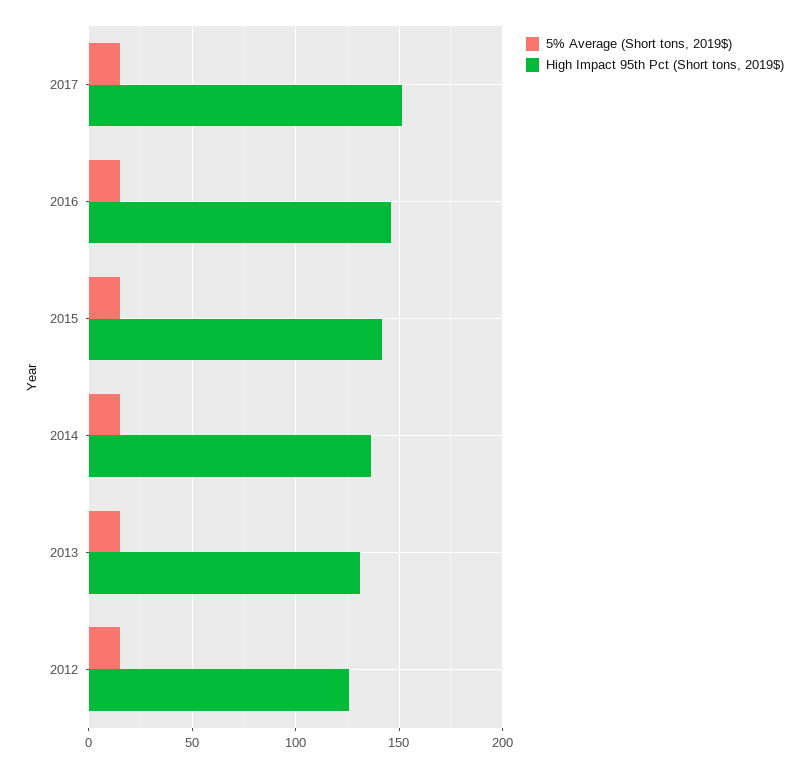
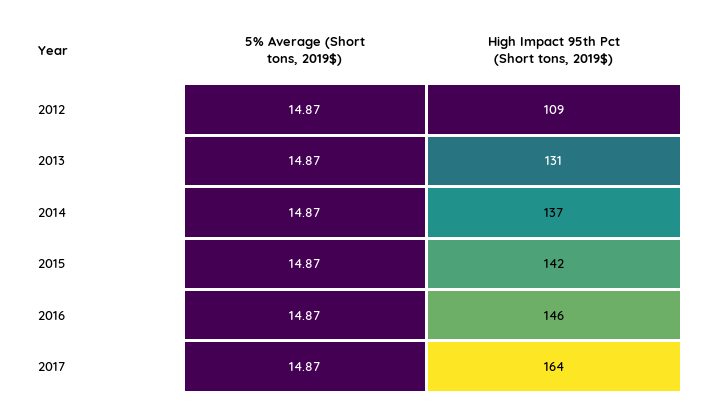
  {
    "5% Average (Short tons, 2019$)": {
      "2017": 14.87,
      "2016": 14.87,
      "2015": 14.87,
      "2014": 14.87,
      "2013": 14.87,
      "2012": 14.87
    },
    "High Impact 95th Pct (Short tons, 2019$)": {
-     "2017": 150,
+     "2017": 164,
      "2016": 146,
      "2015": 142,
      "2014": 137,
      "2013": 131,
-     "2012": 125
+     "2012": 109
    }
  }

